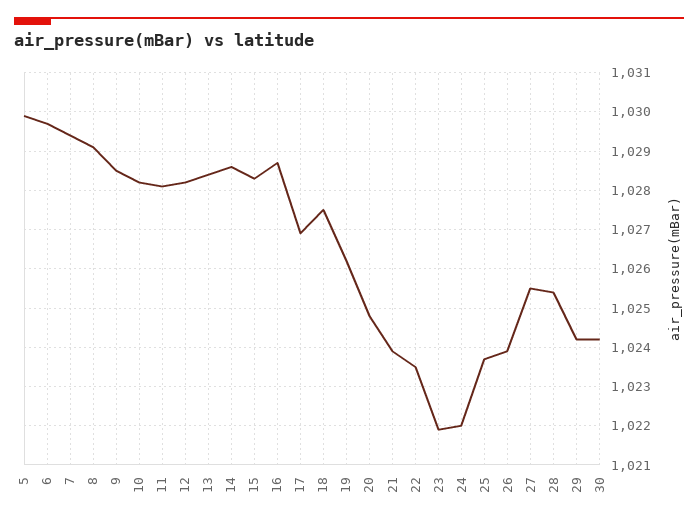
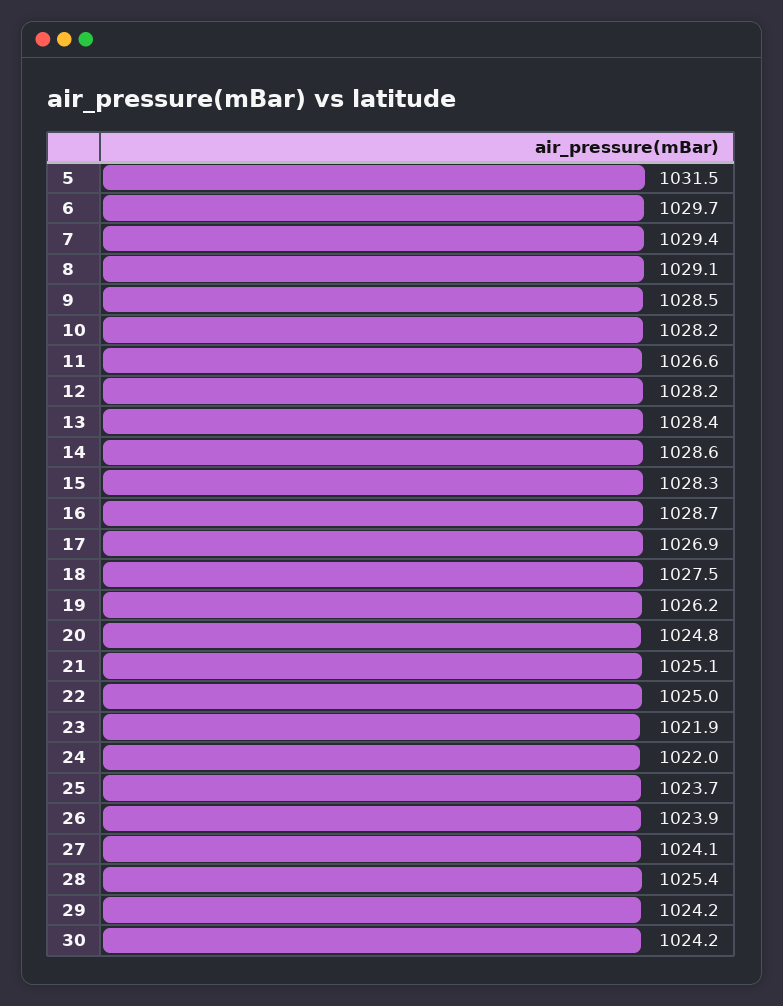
  {
-   "5": 1030,
+   "5": 1031.5,
    "6": 1029.7,
    "7": 1029.4,
    "8": 1029.1,
    "9": 1028.5,
    "10": 1028.2,
-   "11": 1028,
+   "11": 1026.6,
    "12": 1028.2,
    "13": 1028.4,
    "14": 1028.6,
    "15": 1028.3,
    "16": 1028.7,
    "17": 1026.9,
    "18": 1027.5,
    "19": 1026.2,
    "20": 1024.8,
-   "21": 1024,
+   "21": 1025.1,
-   "22": 1023.5,
+   "22": 1025,
    "23": 1021.9,
    "24": 1022,
    "25": 1023.7,
    "26": 1023.9,
-   "27": 1025.5,
+   "27": 1024.1,
    "28": 1025.4,
    "29": 1024.2,
    "30": 1024.2
  }

